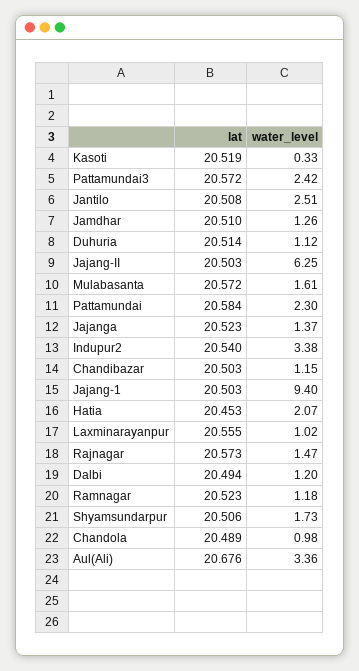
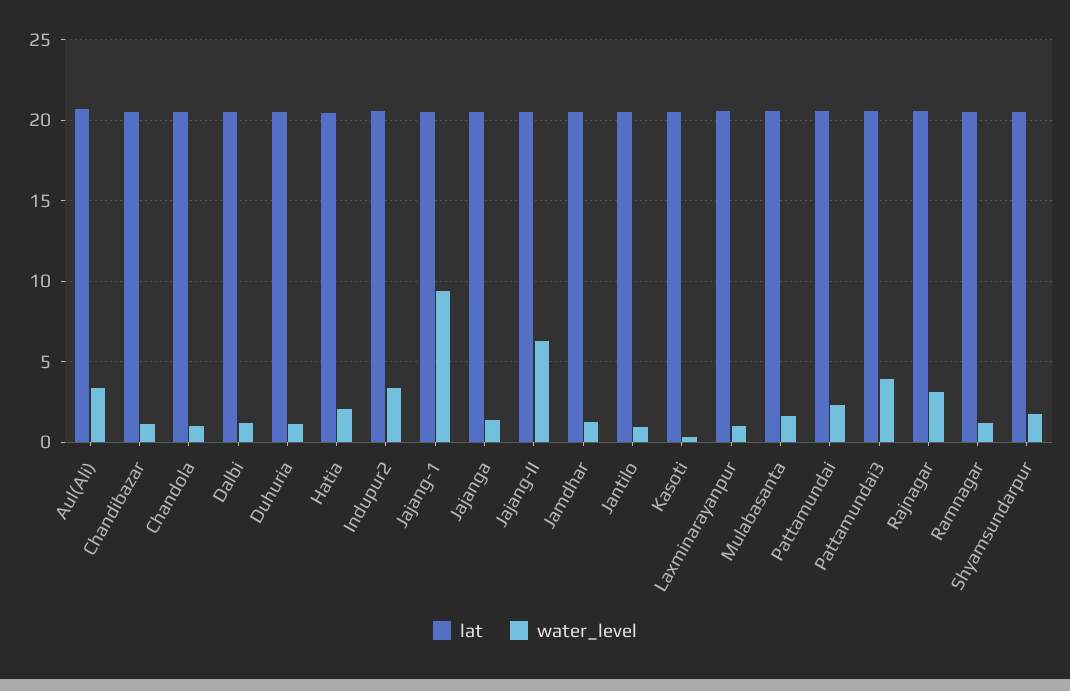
  {
    "lat": {
      "Kasoti": 20.519,
      "Pattamundai3": 20.572,
      "Jantilo": 20.508,
      "Jamdhar": 20.51,
      "Duhuria": 20.514,
      "Jajang-II": 20.503,
      "Mulabasanta": 20.572,
      "Pattamundai": 20.584,
      "Jajanga": 20.523,
      "Indupur2": 20.54,
      "Chandibazar": 20.503,
      "Jajang-1": 20.503,
      "Hatia": 20.453,
      "Laxminarayanpur": 20.555,
      "Rajnagar": 20.573,
      "Dalbi": 20.494,
      "Ramnagar": 20.523,
      "Shyamsundarpur": 20.506,
      "Chandola": 20.489,
      "Aul(Ali)": 20.676
    },
    "water_level": {
      "Kasoti": 0.33,
-     "Pattamundai3": 2.42,
+     "Pattamundai3": 4,
-     "Jantilo": 2.51,
+     "Jantilo": 1,
      "Jamdhar": 1.26,
      "Duhuria": 1.12,
      "Jajang-II": 6.25,
      "Mulabasanta": 1.61,
      "Pattamundai": 2.3,
      "Jajanga": 1.37,
      "Indupur2": 3.38,
      "Chandibazar": 1.15,
      "Jajang-1": 9.4,
      "Hatia": 2.07,
      "Laxminarayanpur": 1.02,
-     "Rajnagar": 1.47,
+     "Rajnagar": 3,
      "Dalbi": 1.2,
      "Ramnagar": 1.18,
      "Shyamsundarpur": 1.73,
      "Chandola": 0.98,
      "Aul(Ali)": 3.36
    }
  }

